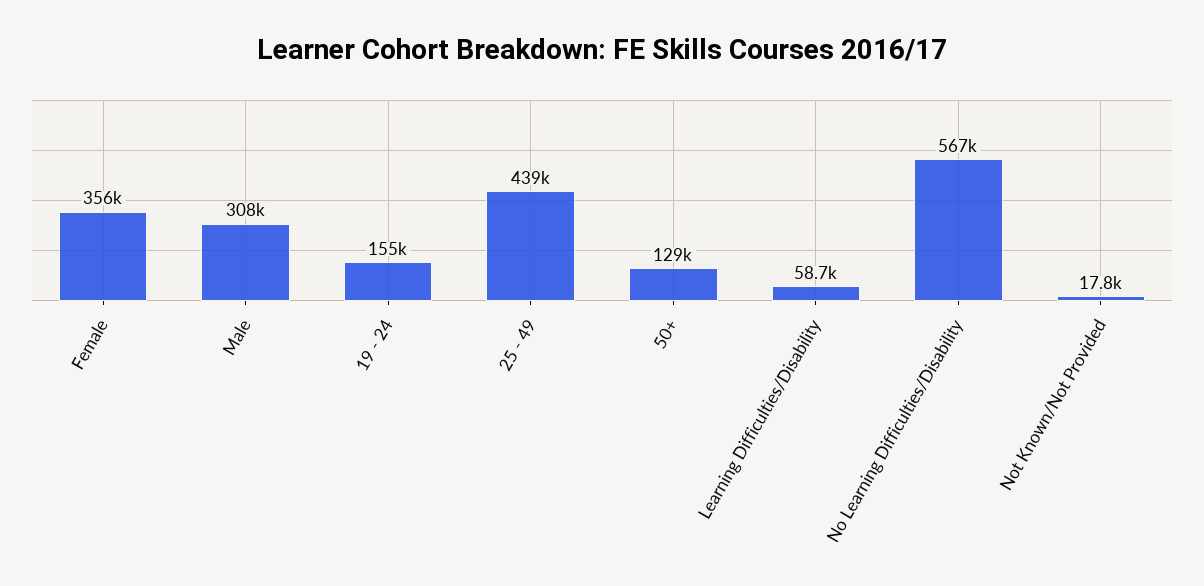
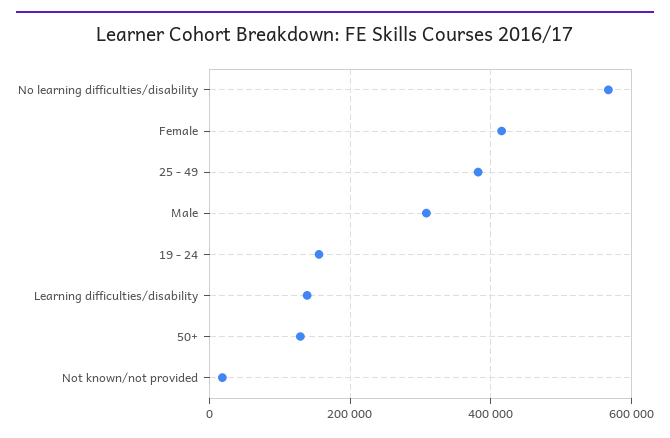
  {
-   "Female": 356000,
+   "Female": 420000,
    "Male": 308000,
    "19 - 24": 155000,
-   "25 - 49": 439000,
+   "25 - 49": 380000,
    "50+": 129000,
-   "Learning Difficulties/Disability": 58700,
+   "Learning Difficulties/Disability": 140000,
    "No Learning Difficulties/Disability": 567000,
    "Not Known/Not Provided": 17800
  }

